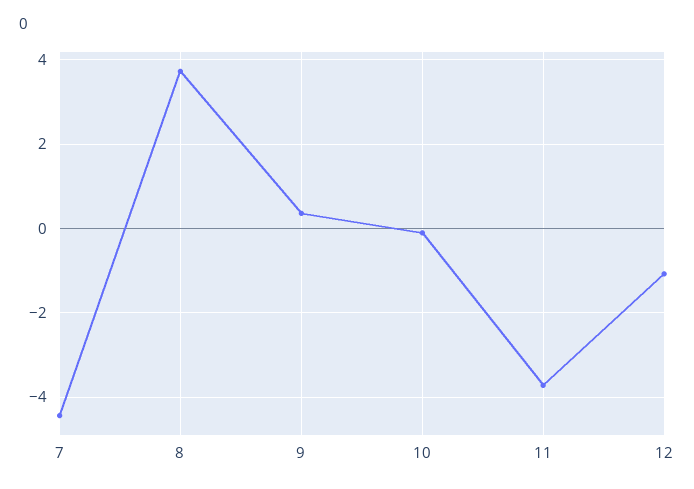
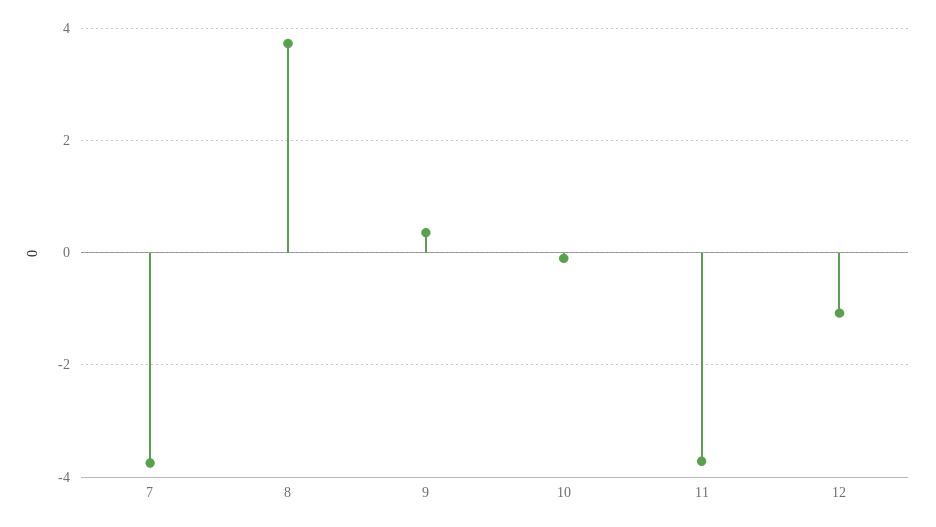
  {
-   "7": -4.4,
+   "7": -3.8,
    "8": 3.8,
    "9": 0.4,
    "10": -0.2,
    "11": -3.8,
    "12": -1
  }

